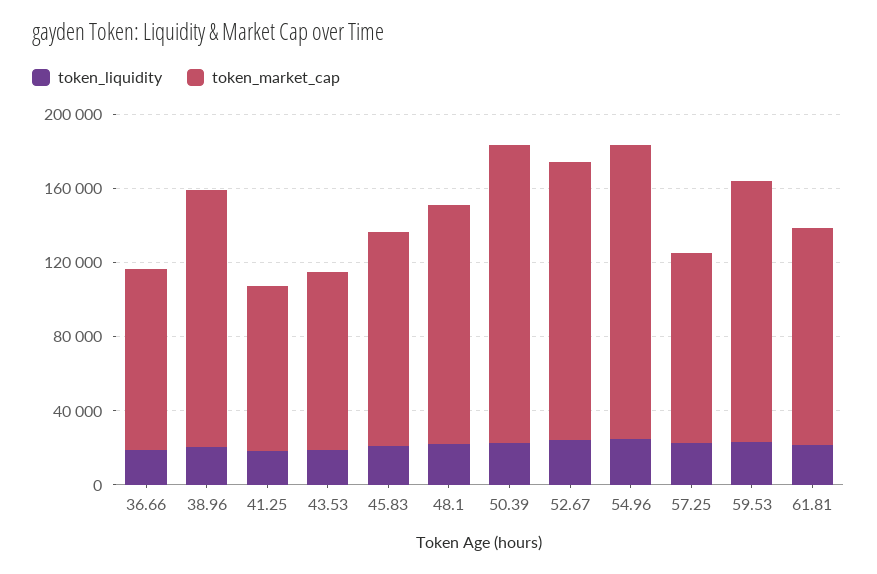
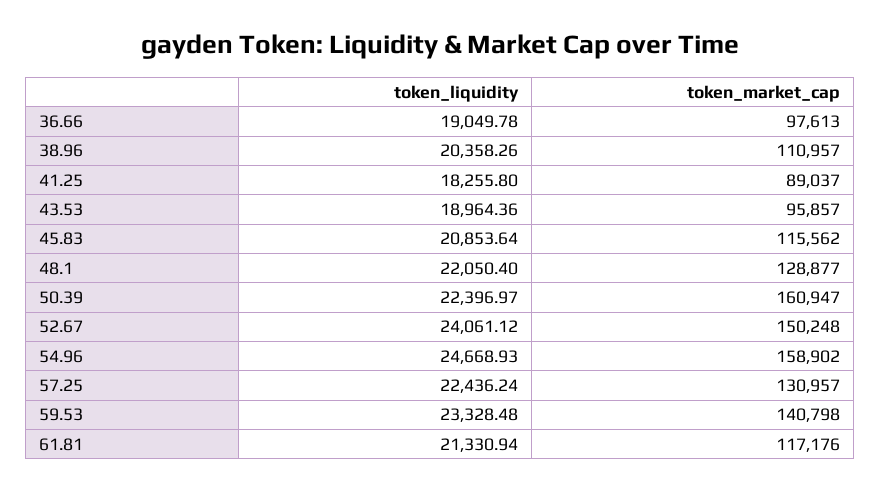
  {
    "token_liquidity": {
      "36.66": 19049.78,
      "38.96": 20358.26,
      "41.25": 18255.8,
      "43.53": 18964.36,
      "45.83": 20853.64,
      "48.1": 22050.4,
      "50.39": 22396.97,
      "52.67": 24061.12,
      "54.96": 24668.93,
      "57.25": 22436.24,
      "59.53": 23328.48,
      "61.81": 21330.94
    },
    "token_market_cap": {
      "36.66": 97613,
-     "38.96": 140000,
+     "38.96": 110957,
      "41.25": 89037,
      "43.53": 95857,
      "45.83": 115562,
      "48.1": 128877,
      "50.39": 160947,
      "52.67": 150248,
      "54.96": 158902,
-     "57.25": 100000,
+     "57.25": 130957,
      "59.53": 140798,
      "61.81": 117176
    }
  }

